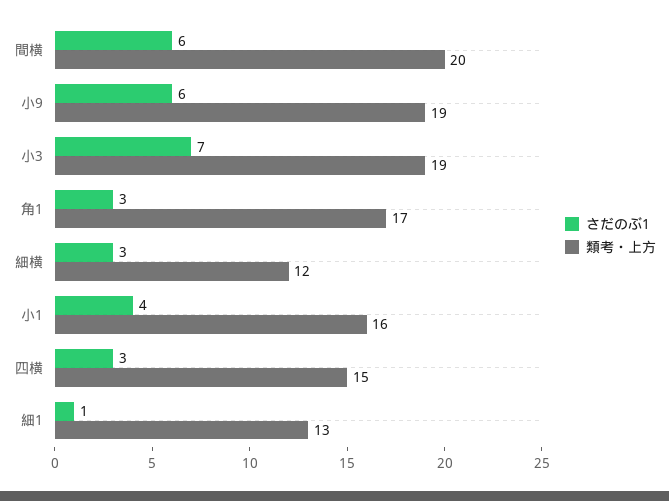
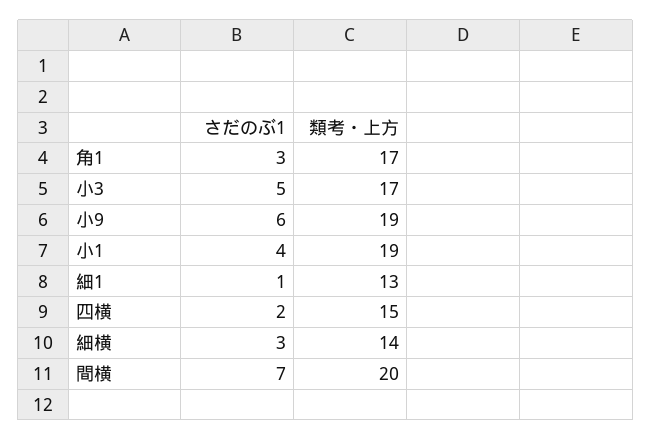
  {
    "さだのぶ1": {
-     "間横": 6,
+     "間横": 7,
      "小9": 6,
-     "小3": 7,
+     "小3": 5,
      "角1": 3,
      "細横": 3,
      "小1": 4,
-     "四横": 3,
+     "四横": 2,
      "細1": 1
    },
    "類考・上方": {
      "間横": 20,
      "小9": 19,
-     "小3": 19,
+     "小3": 17,
      "角1": 17,
-     "細横": 12,
+     "細横": 14,
-     "小1": 16,
+     "小1": 19,
      "四横": 15,
      "細1": 13
    }
  }

